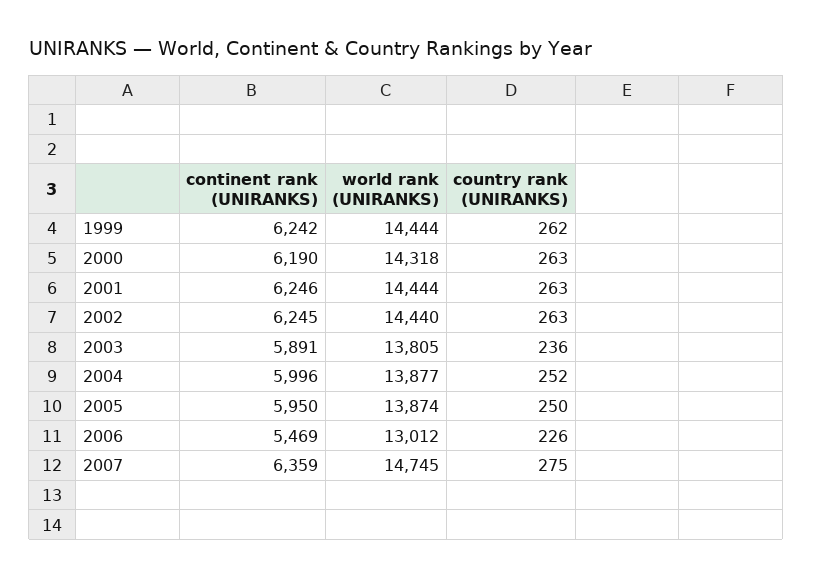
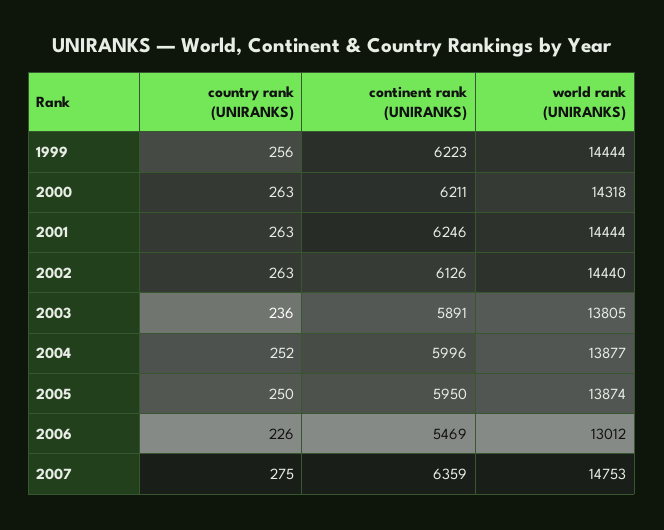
  {
    "continent rank (UNIRANKS)": {
-     "1999": 6242,
+     "1999": 6223,
-     "2000": 6190,
+     "2000": 6211,
      "2001": 6246,
-     "2002": 6245,
+     "2002": 6126,
      "2003": 5891,
      "2004": 5996,
      "2005": 5950,
      "2006": 5469,
      "2007": 6359
    },
    "world rank (UNIRANKS)": {
      "1999": 14444,
      "2000": 14318,
      "2001": 14444,
      "2002": 14440,
      "2003": 13805,
      "2004": 13877,
      "2005": 13874,
      "2006": 13012,
-     "2007": 14745
+     "2007": 14753
    },
    "country rank (UNIRANKS)": {
-     "1999": 262,
+     "1999": 256,
      "2000": 263,
      "2001": 263,
      "2002": 263,
      "2003": 236,
      "2004": 252,
      "2005": 250,
      "2006": 226,
      "2007": 275
    }
  }

